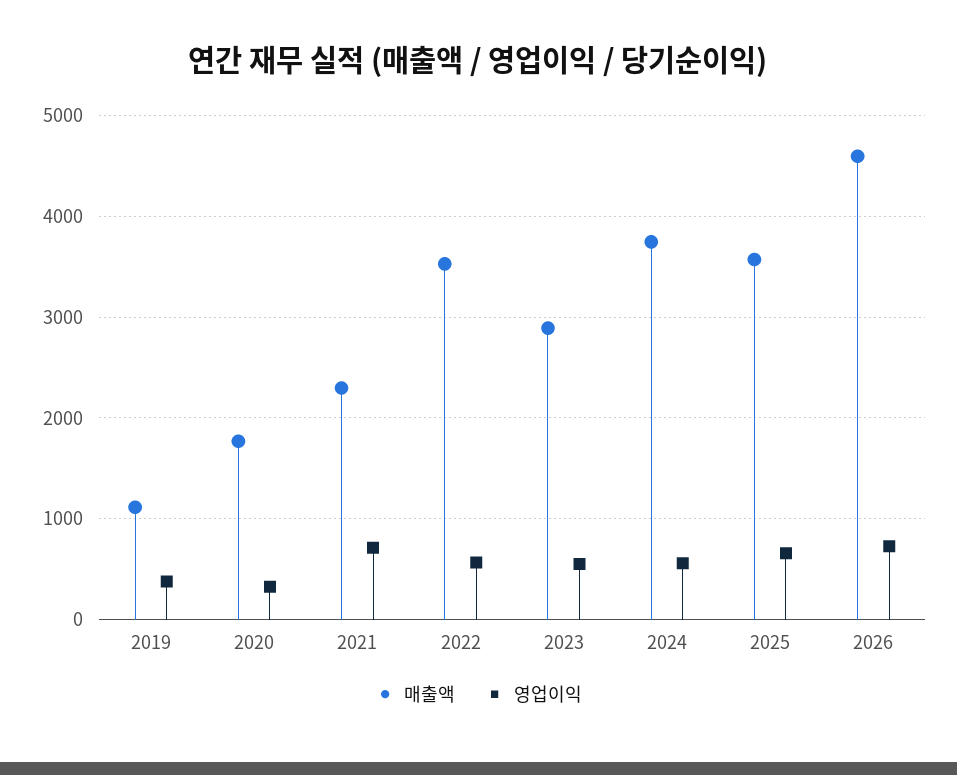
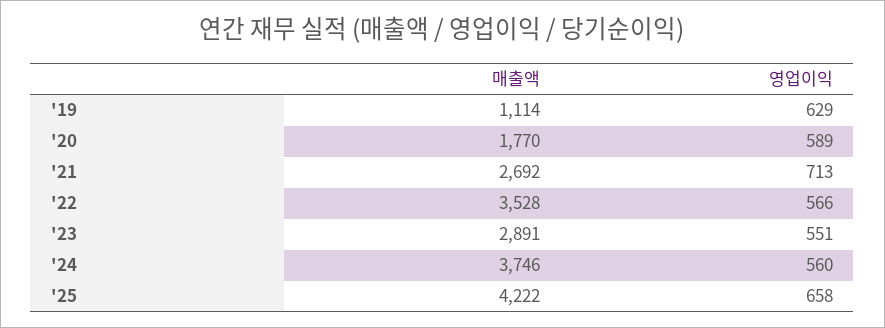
  {
    "매출액": {
      "2019": 1114,
      "2020": 1770,
-     "2021": 2300,
+     "2021": 2692,
      "2022": 3528,
      "2023": 2891,
      "2024": 3746,
-     "2025": 3600,
+     "2025": 4222
-     "2026": 4600
    },
    "영업이익": {
-     "2019": 400,
+     "2019": 629,
-     "2020": 300,
+     "2020": 589,
      "2021": 713,
      "2022": 566,
      "2023": 551,
      "2024": 560,
-     "2025": 658,
+     "2025": 658
-     "2026": 700
    }
  }

